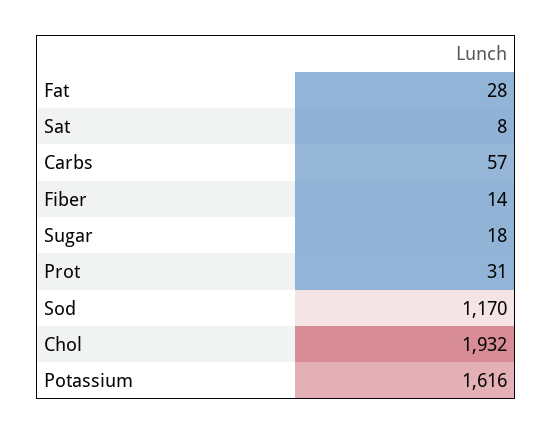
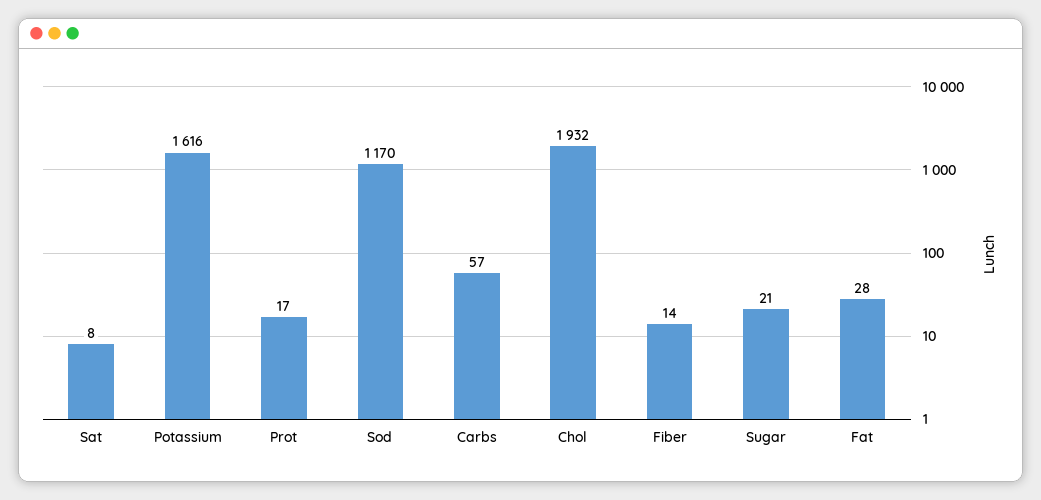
  {
    "Fat": 28,
    "Sat": 8,
    "Carbs": 57,
    "Fiber": 14,
-   "Sugar": 18,
+   "Sugar": 21,
-   "Prot": 31,
+   "Prot": 17,
    "Sod": 1170,
    "Chol": 1932,
    "Potassium": 1616
  }

